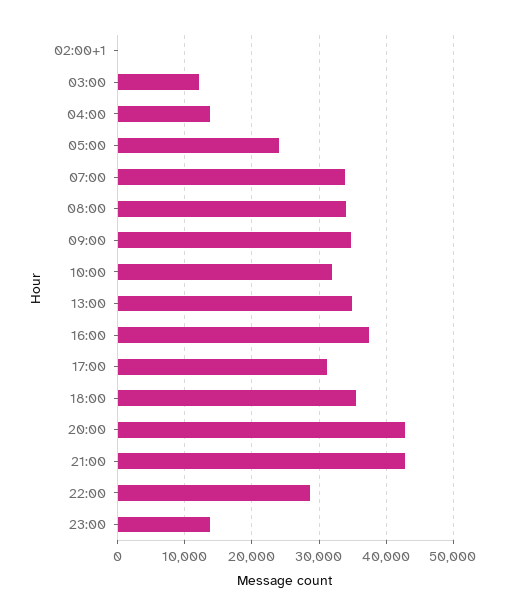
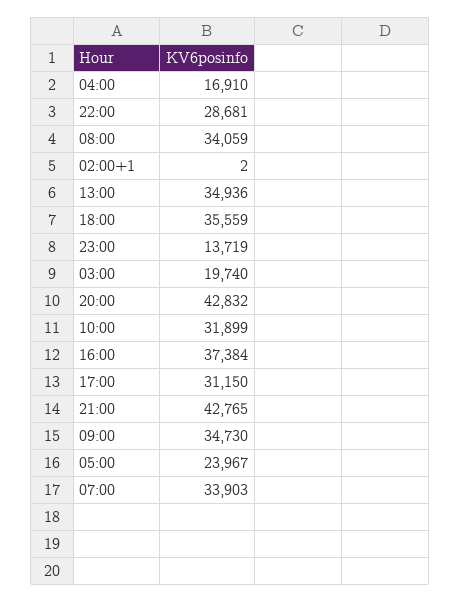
  {
    "02:00+1": 2,
-   "03:00": 12000,
+   "03:00": 19740,
-   "04:00": 14000,
+   "04:00": 16910,
    "05:00": 23967,
    "07:00": 33903,
    "08:00": 34059,
    "09:00": 34730,
    "10:00": 31899,
    "13:00": 34936,
    "16:00": 37384,
    "17:00": 31150,
    "18:00": 35559,
    "20:00": 42832,
    "21:00": 42765,
    "22:00": 28681,
    "23:00": 13719
  }

